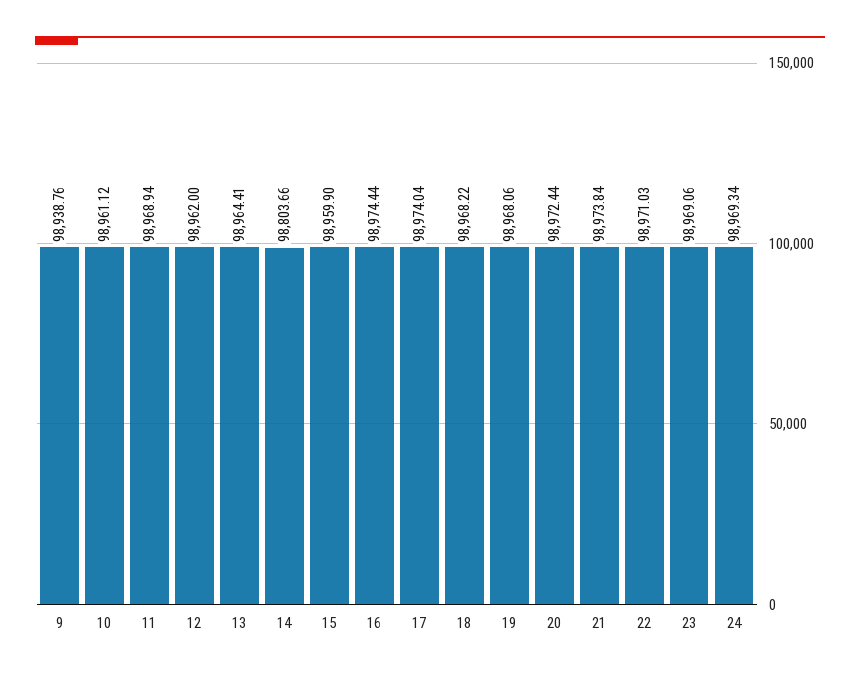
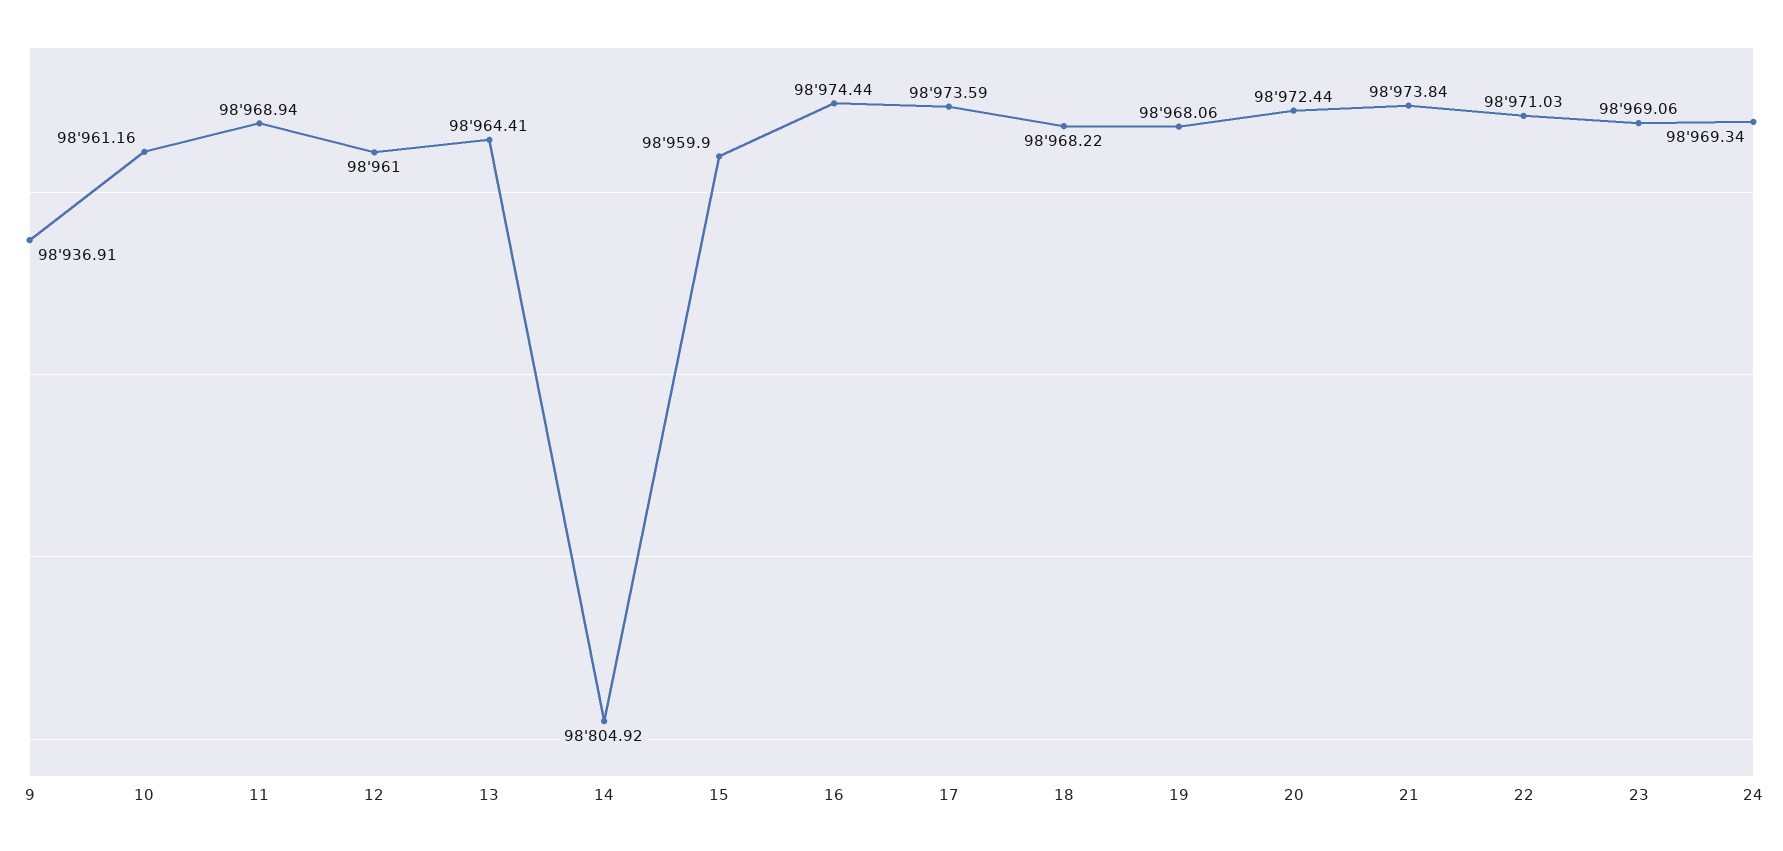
  {
-   "9": 98938.76,
+   "9": 98936.91,
-   "10": 98961.12,
+   "10": 98961.16,
    "11": 98968.94,
-   "12": 98962,
+   "12": 98961,
    "13": 98964.41,
-   "14": 98803.66,
+   "14": 98804.92,
    "15": 98959.9,
    "16": 98974.44,
-   "17": 98974.04,
+   "17": 98973.59,
    "18": 98968.22,
    "19": 98968.06,
    "20": 98972.44,
    "21": 98973.84,
    "22": 98971.03,
    "23": 98969.06,
    "24": 98969.34
  }

